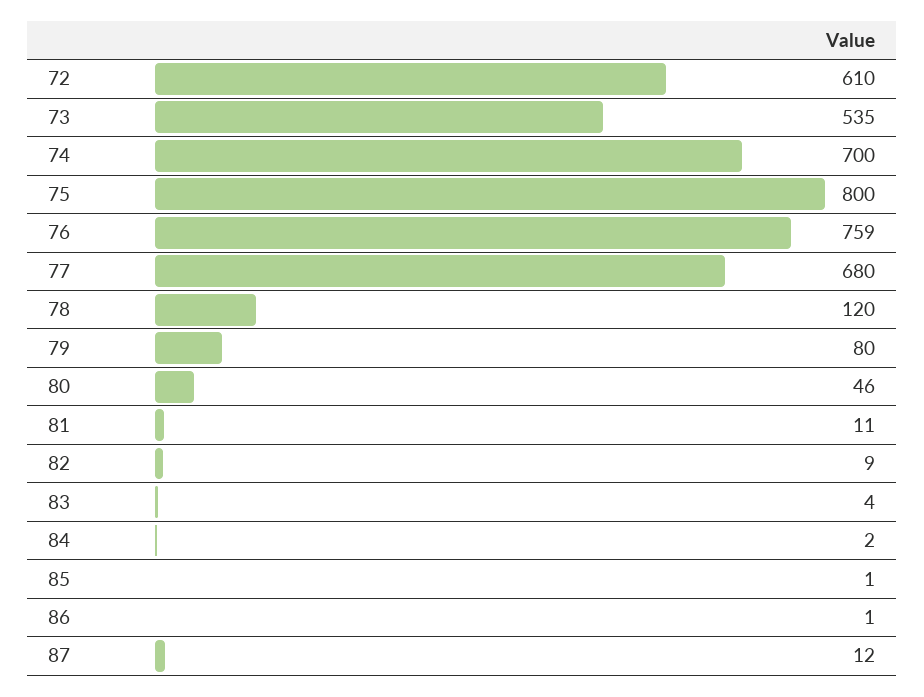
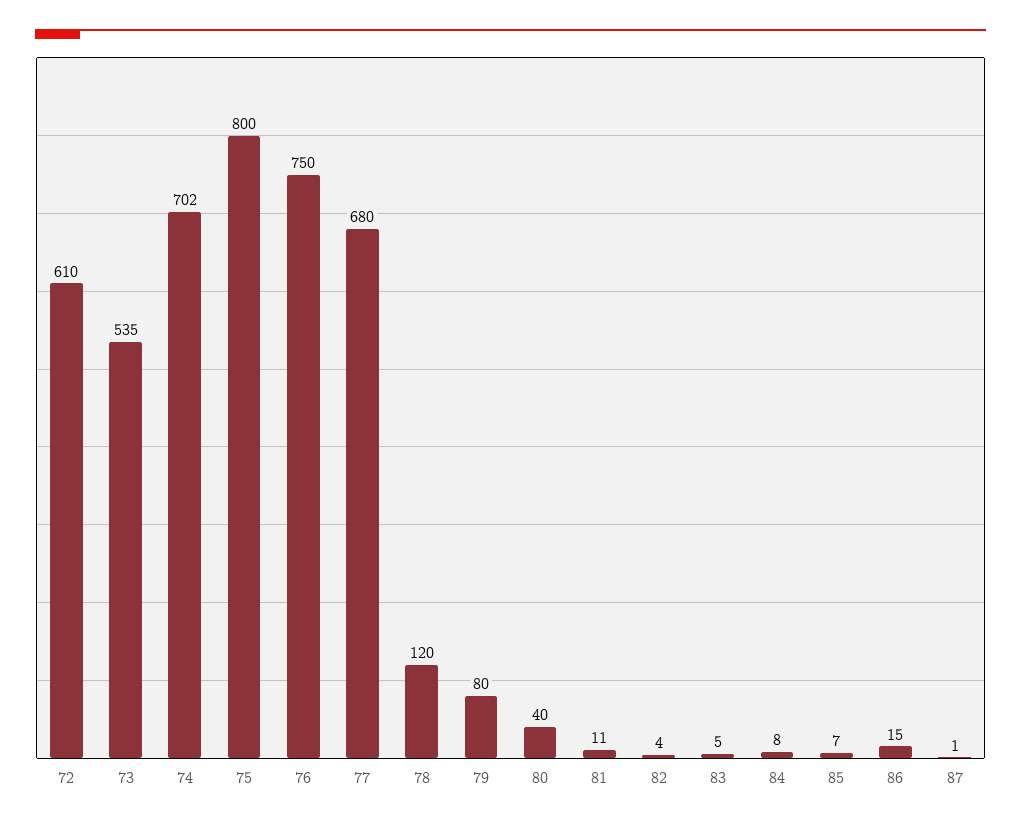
  {
    "72": 610,
    "73": 535,
-   "74": 700,
+   "74": 702,
    "75": 800,
-   "76": 759,
+   "76": 750,
    "77": 680,
    "78": 120,
    "79": 80,
-   "80": 46,
+   "80": 40,
    "81": 11,
-   "82": 9,
+   "82": 4,
-   "83": 4,
+   "83": 5,
-   "84": 2,
+   "84": 8,
-   "85": 1,
+   "85": 7,
-   "86": 1,
+   "86": 15,
-   "87": 12
+   "87": 1
  }

